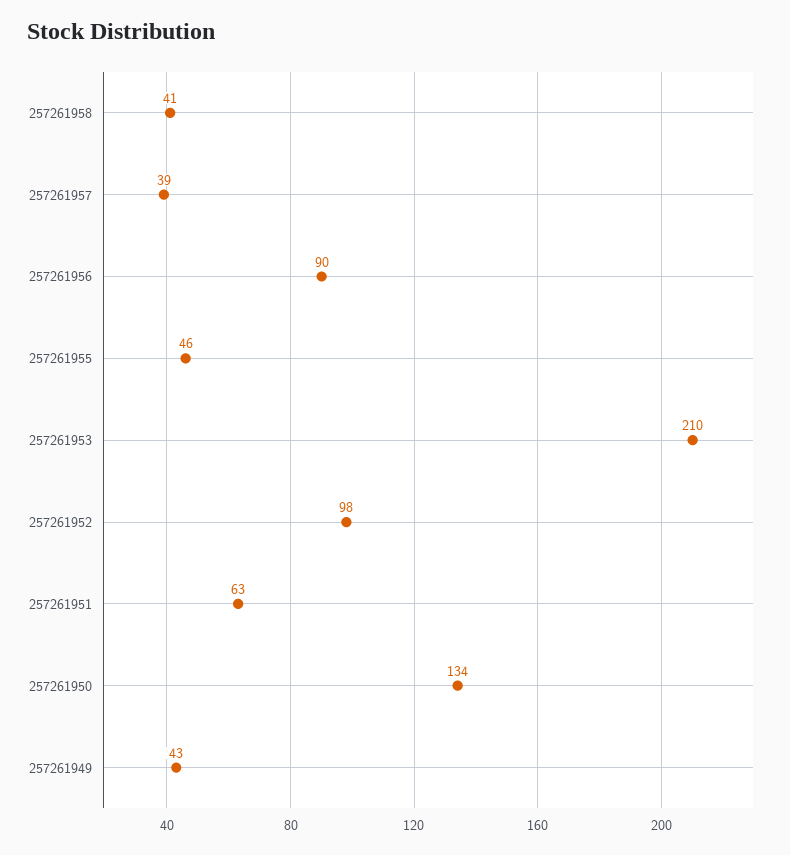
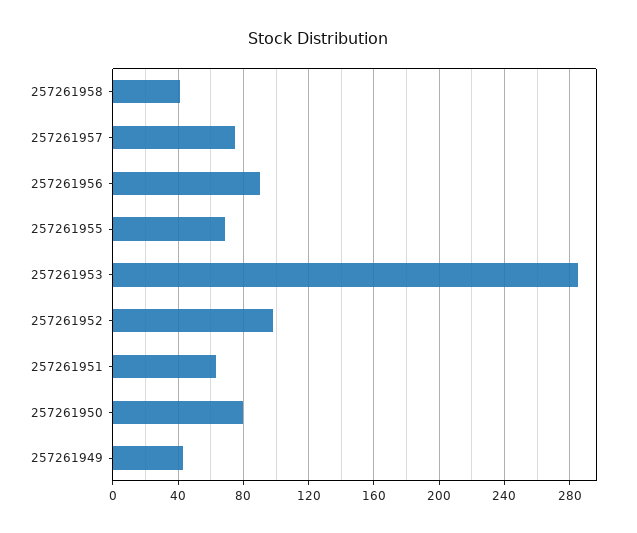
  {
    "257261958": 41,
-   "257261957": 39,
+   "257261957": 75,
    "257261956": 90,
-   "257261955": 46,
+   "257261955": 70,
-   "257261953": 210,
+   "257261953": 285,
    "257261952": 98,
    "257261951": 63,
-   "257261950": 134,
+   "257261950": 80,
    "257261949": 43
  }

